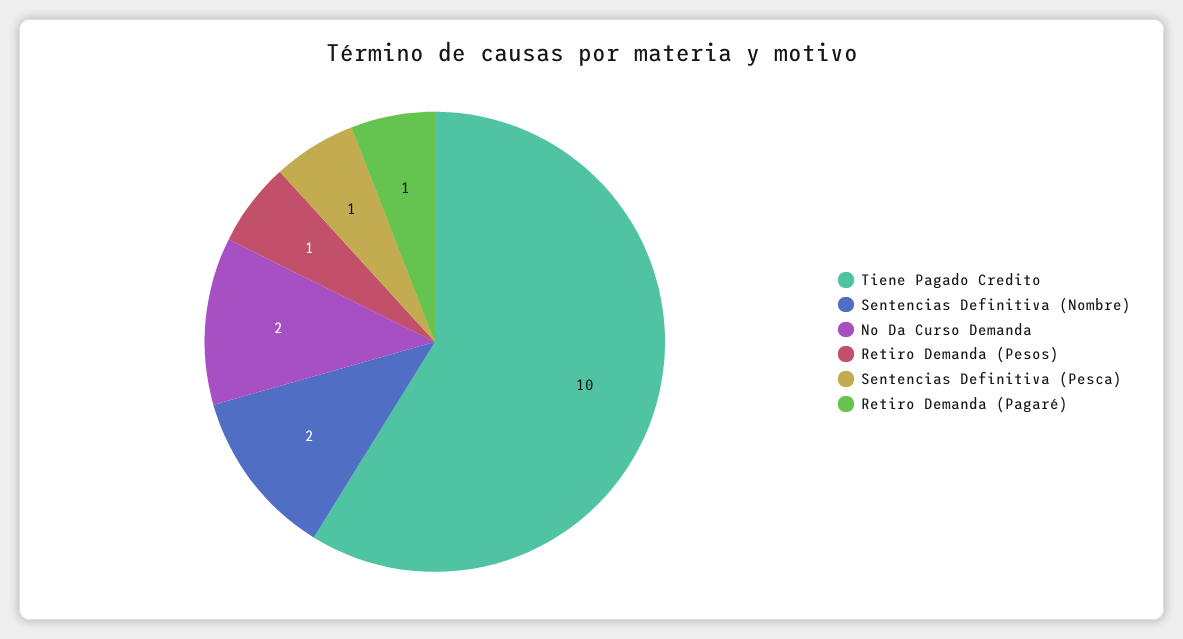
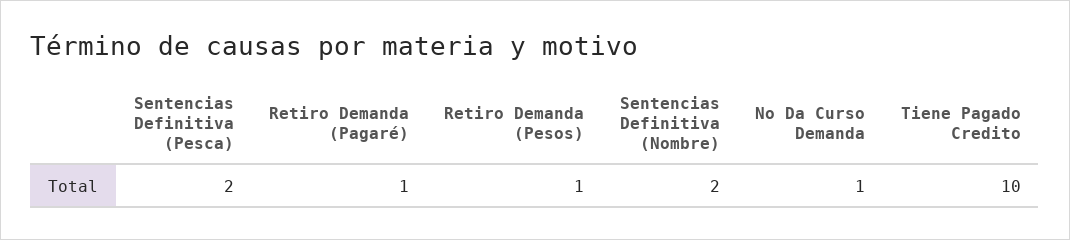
  {
    "Tiene Pagado Credito": 10,
    "Sentencias Definitiva (Nombre)": 2,
-   "No Da Curso Demanda": 2,
+   "No Da Curso Demanda": 1,
    "Retiro Demanda (Pesos)": 1,
-   "Sentencias Definitiva (Pesca)": 1,
+   "Sentencias Definitiva (Pesca)": 2,
    "Retiro Demanda (Pagaré)": 1
  }

